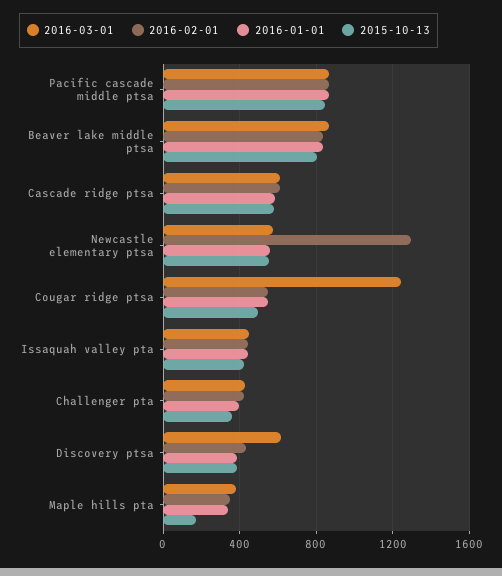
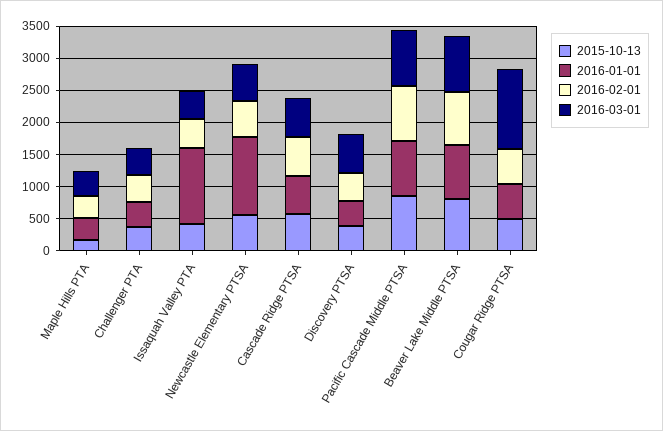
  {
    "2016-03-01": {
      "Pacific cascade middle ptsa": 850,
      "Beaver lake middle ptsa": 850,
      "Cascade ridge ptsa": 600,
      "Newcastle elementary ptsa": 550,
      "Cougar ridge ptsa": 1250,
      "Issaquah valley pta": 450,
      "Challenger pta": 450,
      "Discovery ptsa": 600,
      "Maple hills pta": 400
    },
    "2016-02-01": {
      "Pacific cascade middle ptsa": 850,
      "Beaver lake middle ptsa": 850,
      "Cascade ridge ptsa": 600,
-     "Newcastle elementary ptsa": 1300,
+     "Newcastle elementary ptsa": 500,
      "Cougar ridge ptsa": 550,
      "Issaquah valley pta": 450,
      "Challenger pta": 400,
      "Discovery ptsa": 450,
      "Maple hills pta": 350
    },
    "2016-01-01": {
      "Pacific cascade middle ptsa": 850,
      "Beaver lake middle ptsa": 850,
      "Cascade ridge ptsa": 600,
-     "Newcastle elementary ptsa": 550,
+     "Newcastle elementary ptsa": 1250,
      "Cougar ridge ptsa": 550,
-     "Issaquah valley pta": 450,
+     "Issaquah valley pta": 1250,
      "Challenger pta": 400,
      "Discovery ptsa": 400,
      "Maple hills pta": 350
    },
    "2015-10-13": {
      "Pacific cascade middle ptsa": 850,
      "Beaver lake middle ptsa": 800,
      "Cascade ridge ptsa": 600,
      "Newcastle elementary ptsa": 550,
      "Cougar ridge ptsa": 500,
      "Issaquah valley pta": 400,
      "Challenger pta": 350,
      "Discovery ptsa": 400,
      "Maple hills pta": 150
    }
  }

